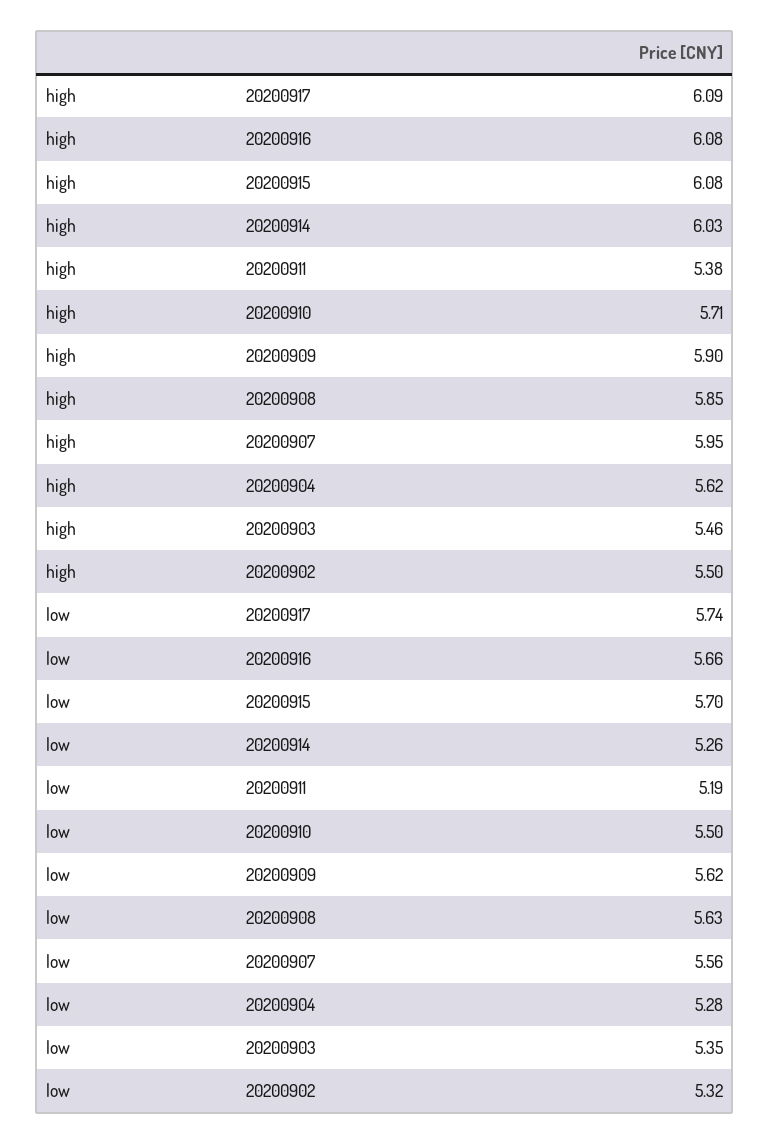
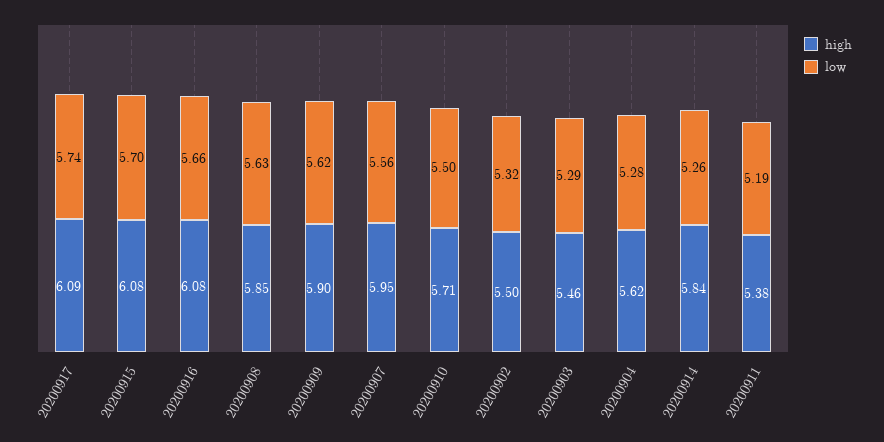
  {
    "high": {
      "20200917": 6.09,
      "20200916": 6.08,
      "20200915": 6.08,
-     "20200914": 6.03,
+     "20200914": 5.84,
      "20200911": 5.38,
      "20200910": 5.71,
      "20200909": 5.9,
      "20200908": 5.85,
      "20200907": 5.95,
      "20200904": 5.62,
      "20200903": 5.46,
      "20200902": 5.5
    },
    "low": {
      "20200917": 5.74,
      "20200916": 5.66,
      "20200915": 5.7,
      "20200914": 5.26,
      "20200911": 5.19,
      "20200910": 5.5,
      "20200909": 5.62,
      "20200908": 5.63,
      "20200907": 5.56,
      "20200904": 5.28,
-     "20200903": 5.35,
+     "20200903": 5.29,
      "20200902": 5.32
    }
  }

